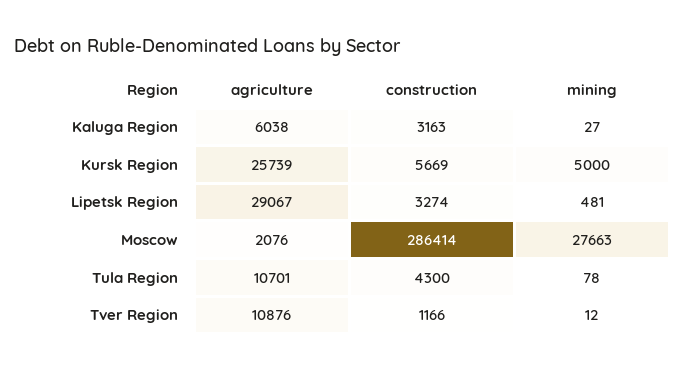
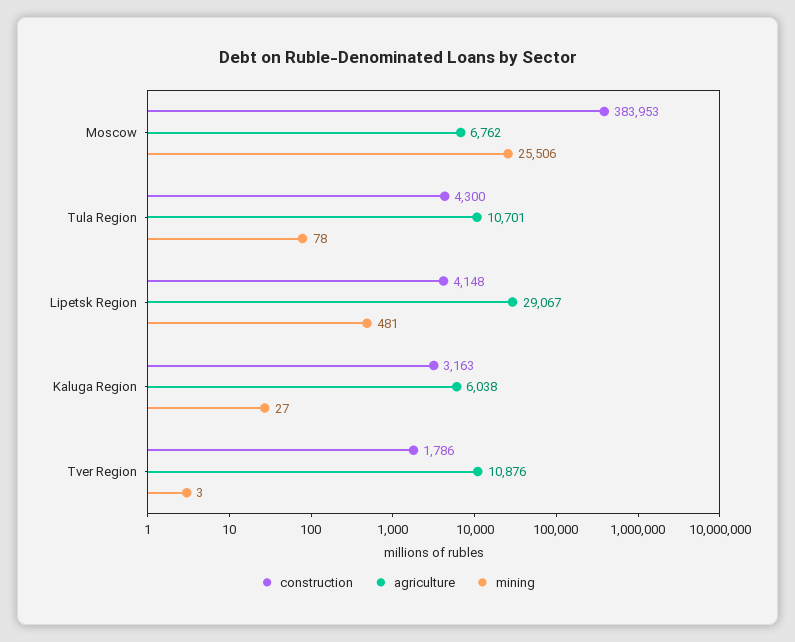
  {
    "agriculture": {
      "Kaluga Region": 6038,
-     "Kursk Region": 25739,
      "Lipetsk Region": 29067,
-     "Moscow": 2076,
+     "Moscow": 6762,
      "Tula Region": 10701,
      "Tver Region": 10876
    },
    "construction": {
      "Kaluga Region": 3163,
-     "Kursk Region": 5669,
-     "Lipetsk Region": 3274,
+     "Lipetsk Region": 4148,
-     "Moscow": 286414,
+     "Moscow": 383953,
      "Tula Region": 4300,
-     "Tver Region": 1166
+     "Tver Region": 1786
    },
    "mining": {
      "Kaluga Region": 27,
-     "Kursk Region": 5000,
      "Lipetsk Region": 481,
-     "Moscow": 27663,
+     "Moscow": 25506,
      "Tula Region": 78,
-     "Tver Region": 12
+     "Tver Region": 3
    }
  }

